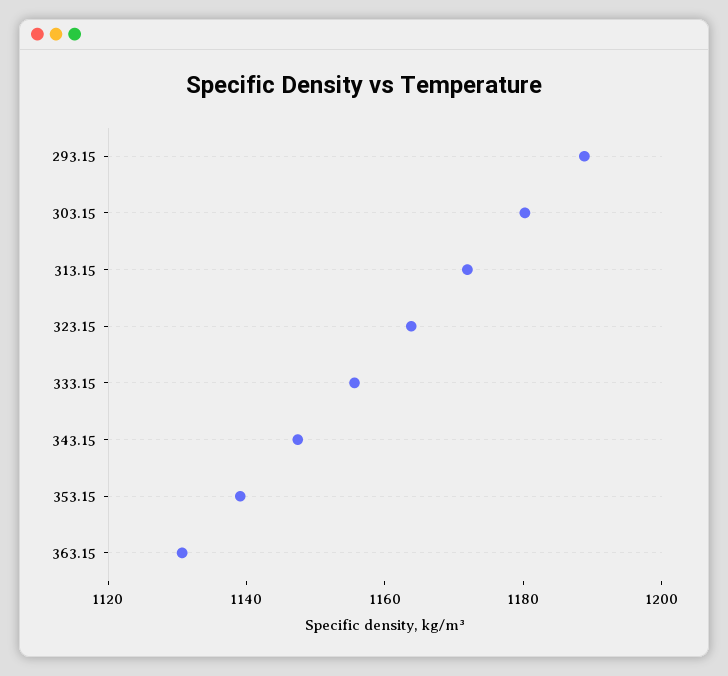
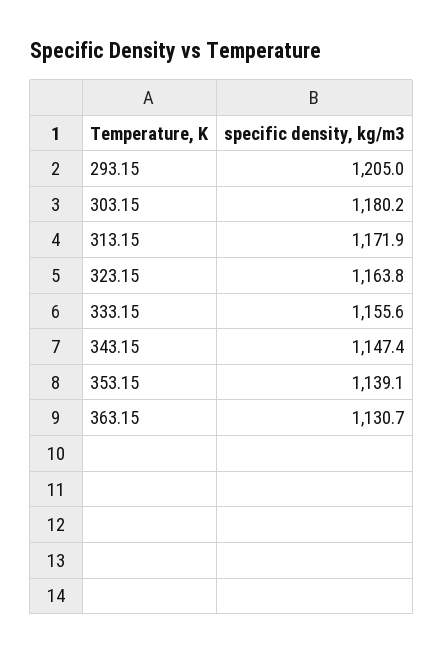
  {
-   "293.15": 1190,
+   "293.15": 1205,
    "303.15": 1180.2,
    "313.15": 1171.9,
    "323.15": 1163.8,
    "333.15": 1155.6,
    "343.15": 1147.4,
    "353.15": 1139.1,
    "363.15": 1130.7
  }

